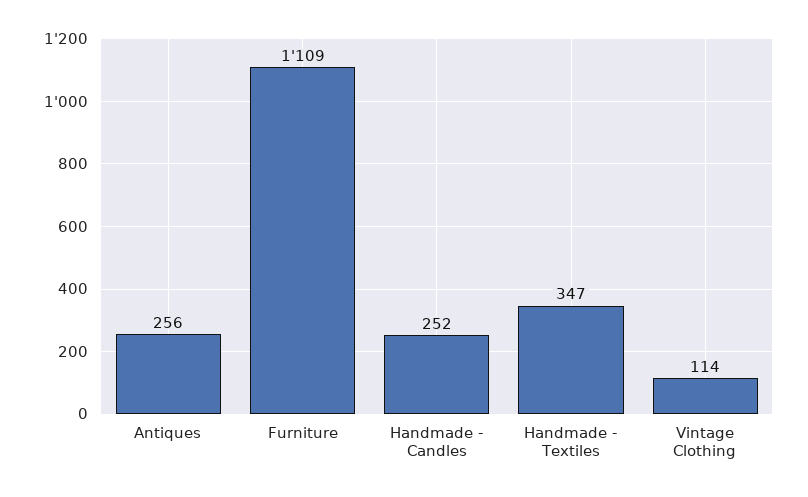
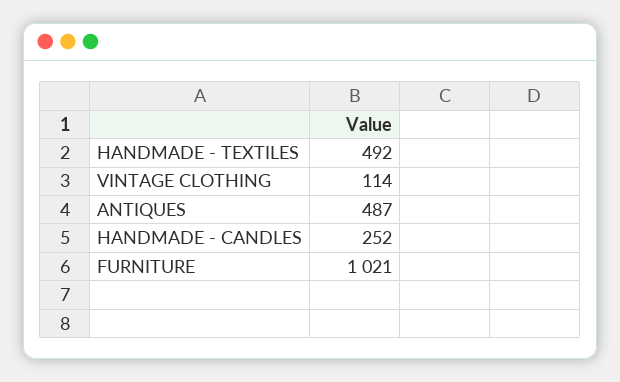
  {
-   "Antiques": 256,
+   "Antiques": 487,
-   "Furniture": 1109,
+   "Furniture": 1021,
    "Handmade - Candles": 252,
-   "Handmade - Textiles": 347,
+   "Handmade - Textiles": 492,
    "Vintage Clothing": 114
  }

